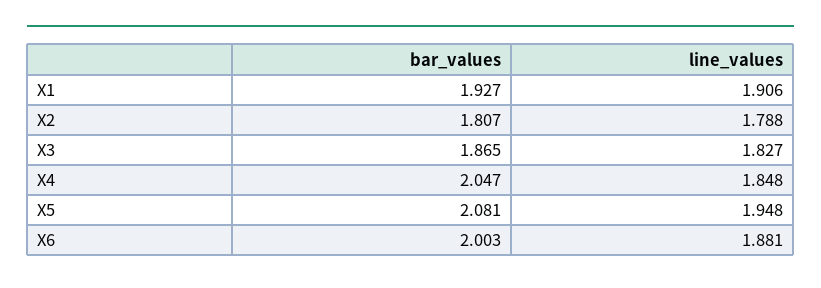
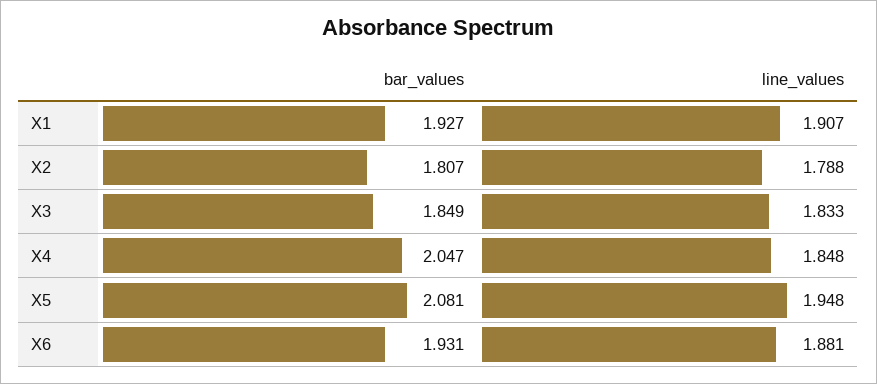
  {
    "bar_values": {
      "X1": 1.927,
      "X2": 1.807,
-     "X3": 1.865,
+     "X3": 1.849,
      "X4": 2.047,
      "X5": 2.081,
-     "X6": 2.003
+     "X6": 1.931
    },
    "line_values": {
-     "X1": 1.906,
+     "X1": 1.907,
      "X2": 1.788,
-     "X3": 1.827,
+     "X3": 1.833,
      "X4": 1.848,
      "X5": 1.948,
      "X6": 1.881
    }
  }

